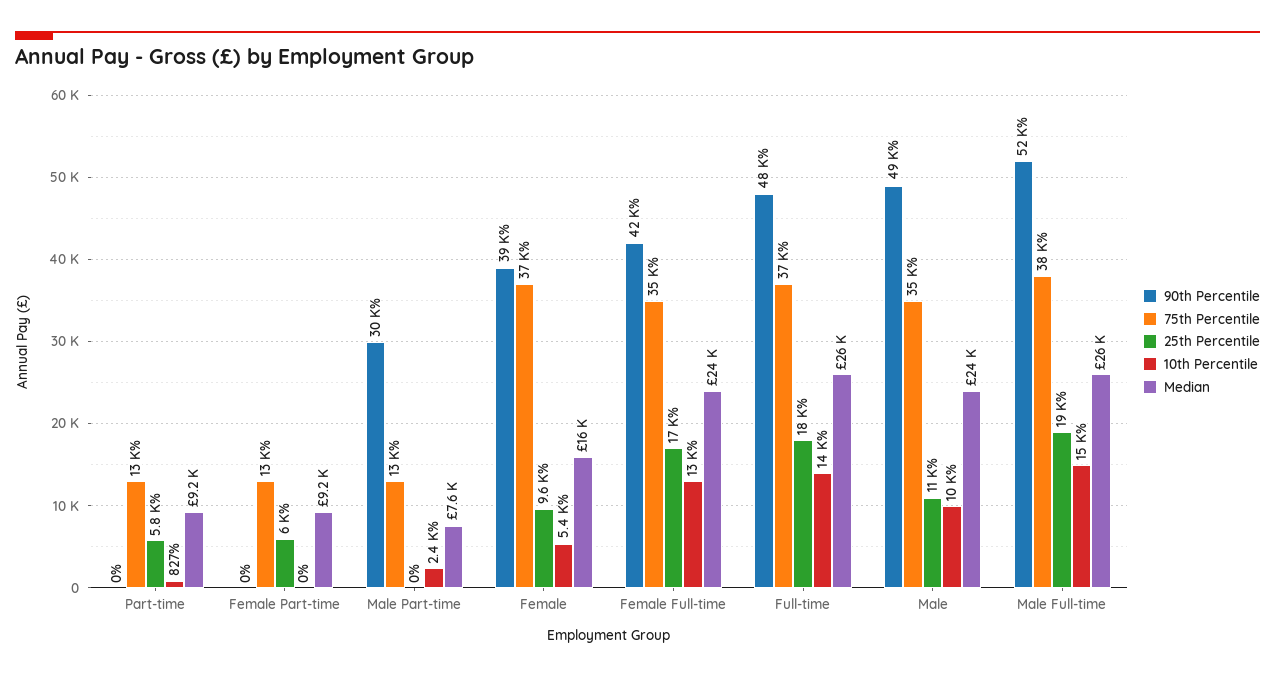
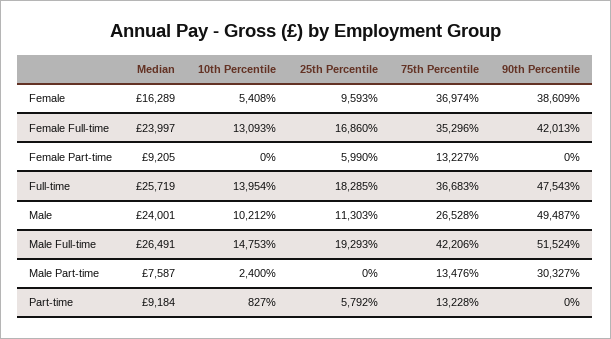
  {
    "90th Percentile": {
      "Part-time": 0,
      "Female Part-time": 0,
      "Male Part-time": 30327,
      "Female": 38609,
      "Female Full-time": 42013,
      "Full-time": 47543,
      "Male": 49487,
      "Male Full-time": 51524
    },
    "75th Percentile": {
      "Part-time": 13228,
      "Female Part-time": 13227,
      "Male Part-time": 13476,
      "Female": 36974,
      "Female Full-time": 35296,
      "Full-time": 36683,
-     "Male": 35000,
+     "Male": 26528,
-     "Male Full-time": 38000
+     "Male Full-time": 42206
    },
    "25th Percentile": {
      "Part-time": 5792,
      "Female Part-time": 5990,
      "Male Part-time": 0,
      "Female": 9593,
      "Female Full-time": 16860,
      "Full-time": 18285,
      "Male": 11303,
      "Male Full-time": 19293
    },
    "10th Percentile": {
      "Part-time": 827,
      "Female Part-time": 0,
      "Male Part-time": 2400,
      "Female": 5408,
      "Female Full-time": 13093,
      "Full-time": 13954,
      "Male": 10212,
      "Male Full-time": 14753
    },
    "Median": {
      "Part-time": 9184,
      "Female Part-time": 9205,
      "Male Part-time": 7587,
      "Female": 16289,
      "Female Full-time": 23997,
      "Full-time": 25719,
      "Male": 24001,
      "Male Full-time": 26491
    }
  }

